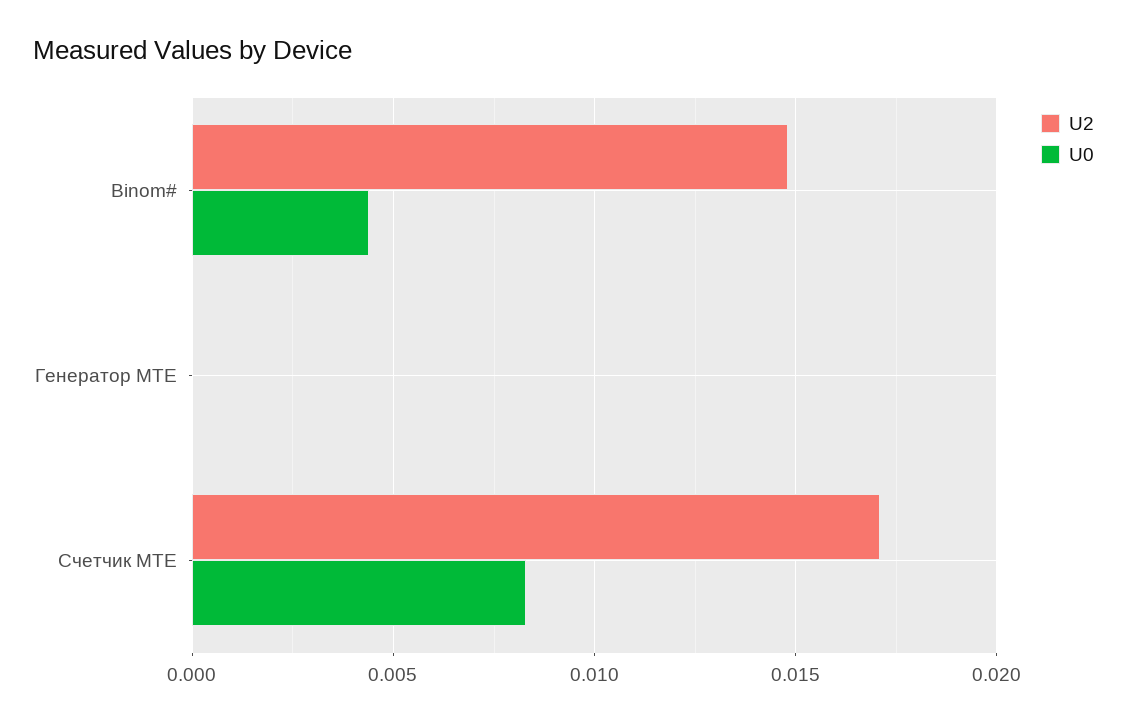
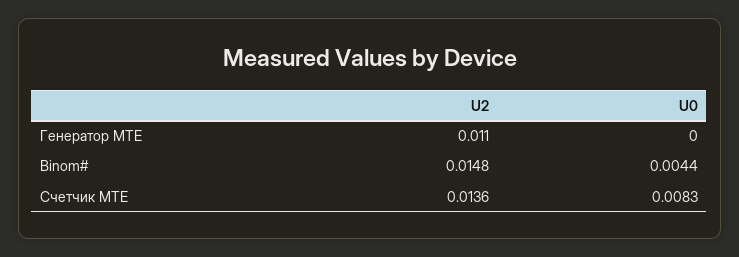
  {
    "U2": {
      "Binom#": 0.0148,
-     "Генератор MTE": 0,
+     "Генератор MTE": 0.011,
-     "Счетчик MTE": 0.017
+     "Счетчик MTE": 0.0136
    },
    "U0": {
      "Binom#": 0.0044,
      "Генератор MTE": 0,
      "Счетчик MTE": 0.0083
    }
  }

